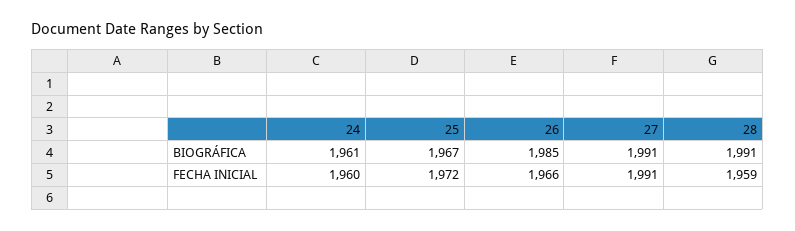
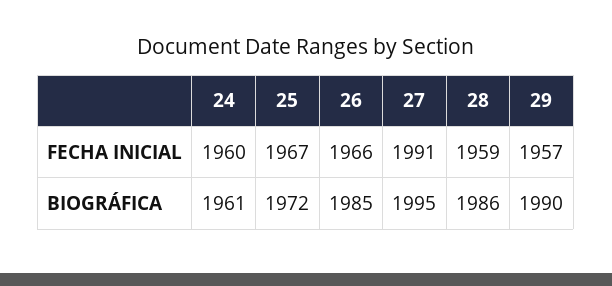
  {
    "24": {
      "BIOGRÁFICA": 1961,
      "FECHA INICIAL": 1960
    },
    "25": {
-     "BIOGRÁFICA": 1967,
+     "BIOGRÁFICA": 1972,
-     "FECHA INICIAL": 1972
+     "FECHA INICIAL": 1967
    },
    "26": {
      "BIOGRÁFICA": 1985,
      "FECHA INICIAL": 1966
    },
    "27": {
-     "BIOGRÁFICA": 1991,
+     "BIOGRÁFICA": 1995,
      "FECHA INICIAL": 1991
    },
    "28": {
-     "BIOGRÁFICA": 1991,
+     "BIOGRÁFICA": 1986,
      "FECHA INICIAL": 1959
-   }
+   },
+   "29": {
+     "FECHA INICIAL": 1957,
+     "BIOGRÁFICA": 1990
+   }
  }

